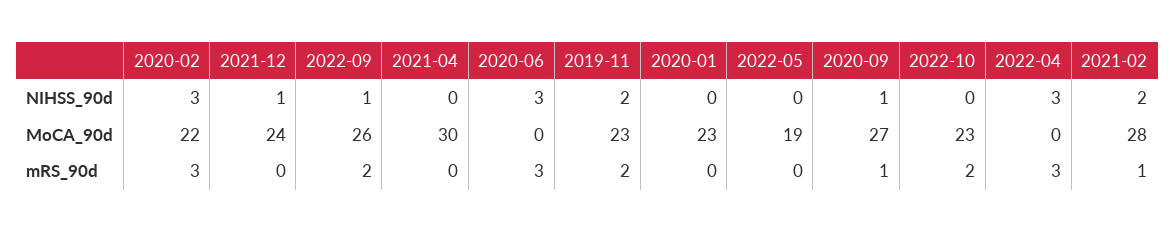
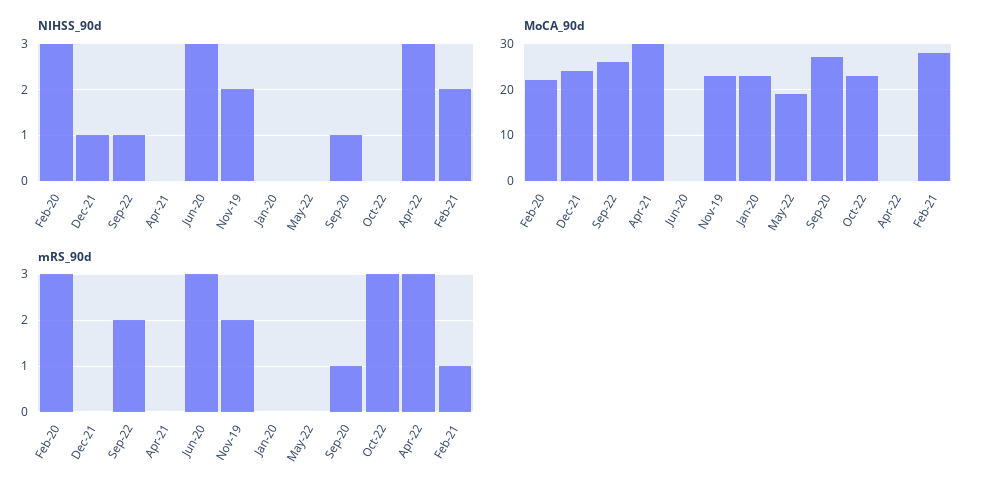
  {
    "NIHSS_90d": {
      "2020-02": 3,
      "2021-12": 1,
      "2022-09": 1,
      "2021-04": 0,
      "2020-06": 3,
      "2019-11": 2,
      "2020-01": 0,
      "2022-05": 0,
      "2020-09": 1,
      "2022-10": 0,
      "2022-04": 3,
      "2021-02": 2
    },
    "MoCA_90d": {
      "2020-02": 22,
      "2021-12": 24,
      "2022-09": 26,
      "2021-04": 30,
      "2020-06": 0,
      "2019-11": 23,
      "2020-01": 23,
      "2022-05": 19,
      "2020-09": 27,
      "2022-10": 23,
      "2022-04": 0,
      "2021-02": 28
    },
    "mRS_90d": {
      "2020-02": 3,
      "2021-12": 0,
      "2022-09": 2,
      "2021-04": 0,
      "2020-06": 3,
      "2019-11": 2,
      "2020-01": 0,
      "2022-05": 0,
      "2020-09": 1,
-     "2022-10": 2,
+     "2022-10": 3,
      "2022-04": 3,
      "2021-02": 1
    }
  }

